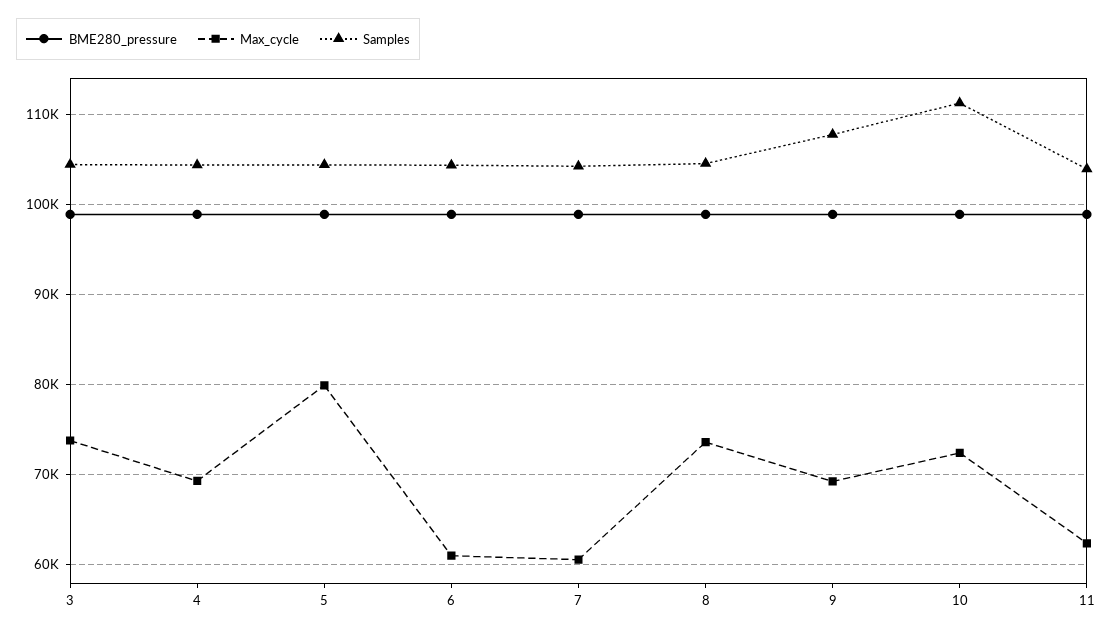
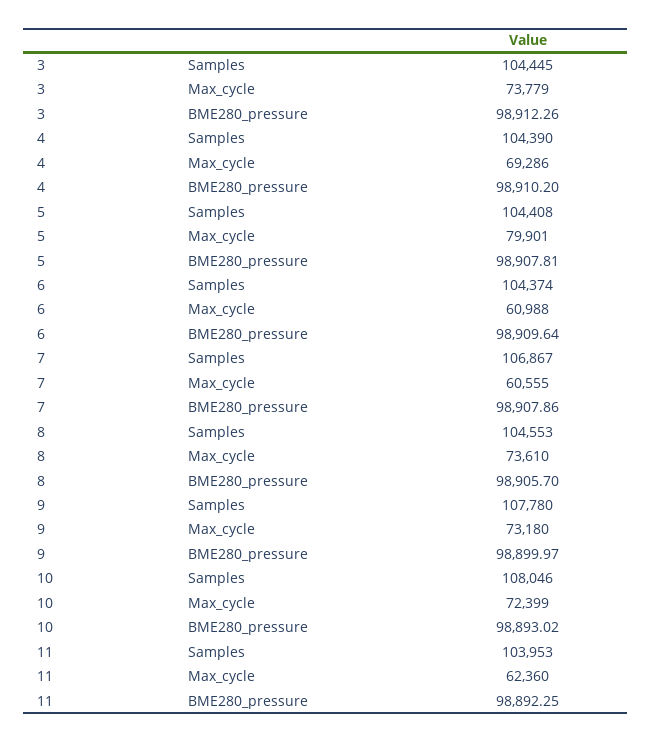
  {
    "BME280_pressure": {
      "3": 98912.26,
      "4": 98910.2,
      "5": 98907.81,
      "6": 98909.64,
      "7": 98907.86,
      "8": 98905.7,
      "9": 98899.97,
      "10": 98893.02,
      "11": 98892.25
    },
    "Max_cycle": {
      "3": 73779,
      "4": 69286,
      "5": 79901,
      "6": 60988,
      "7": 60555,
      "8": 73610,
-     "9": 69000,
+     "9": 73180,
      "10": 72399,
      "11": 62360
    },
    "Samples": {
      "3": 104445,
      "4": 104390,
      "5": 104408,
      "6": 104374,
-     "7": 104000,
+     "7": 106867,
      "8": 104553,
      "9": 107780,
-     "10": 111000,
+     "10": 108046,
      "11": 103953
    }
  }

